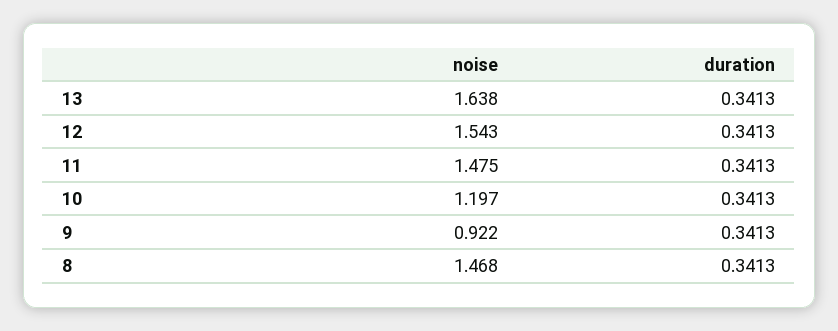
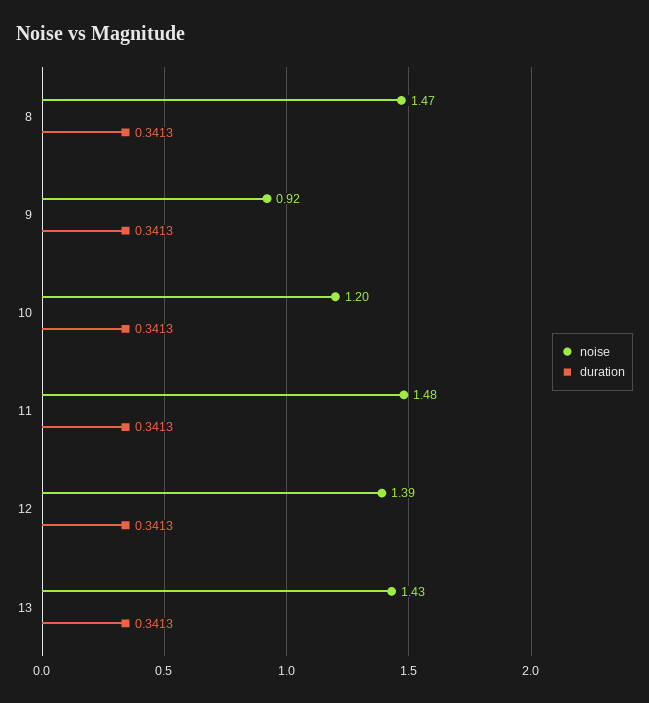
  {
    "noise": {
-     "13": 1.638,
+     "13": 1.43,
-     "12": 1.543,
+     "12": 1.39,
      "11": 1.475,
      "10": 1.197,
      "9": 0.922,
      "8": 1.468
    },
    "duration": {
      "13": 0.3413,
      "12": 0.3413,
      "11": 0.3413,
      "10": 0.3413,
      "9": 0.3413,
      "8": 0.3413
    }
  }

